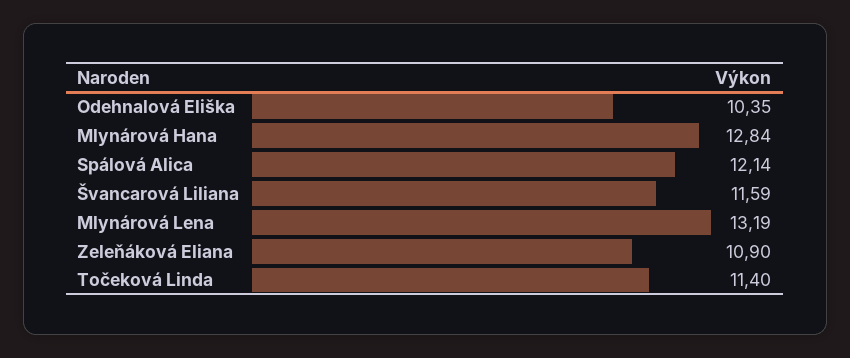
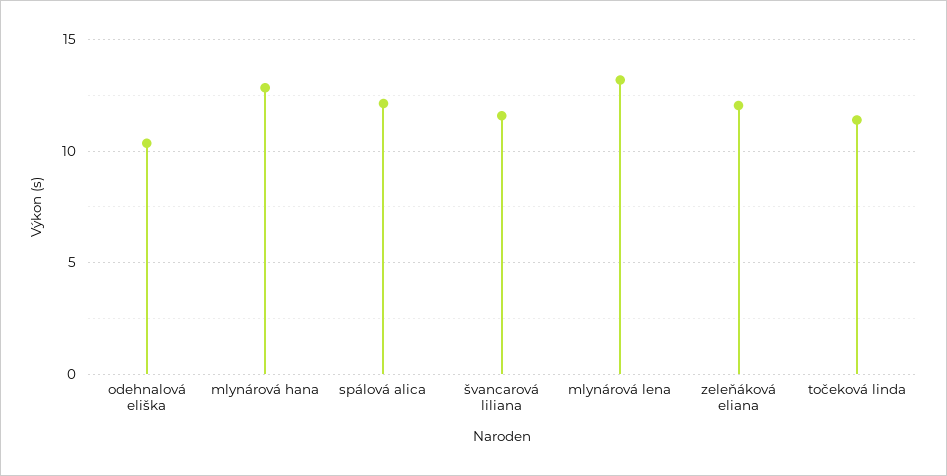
  {
    "Odehnalová Eliška": 10.35,
    "Mlynárová Hana": 12.84,
    "Spálová Alica": 12.14,
    "Švancarová Liliana": 11.59,
    "Mlynárová Lena": 13.19,
-   "Zeleňáková Eliana": 10.9,
+   "Zeleňáková Eliana": 12,
    "Točeková Linda": 11.4
  }

